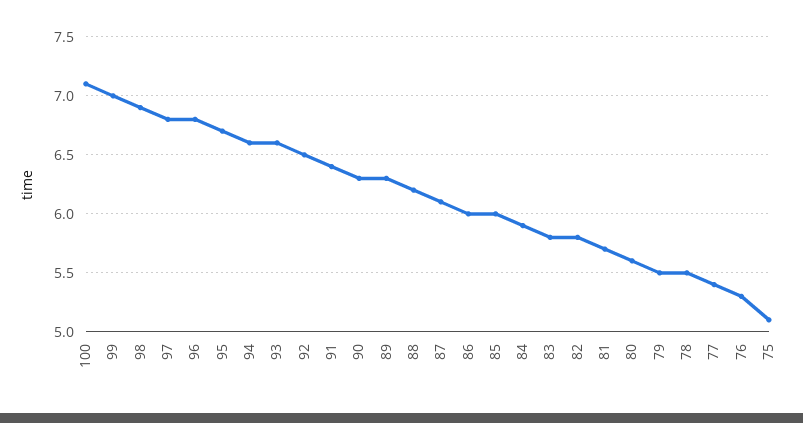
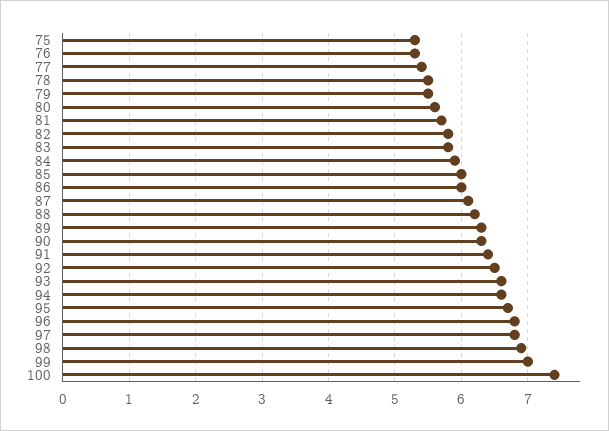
  {
-   "100": 7.1,
+   "100": 7.4,
    "99": 7,
    "98": 6.9,
    "97": 6.8,
    "96": 6.8,
    "95": 6.7,
    "94": 6.6,
    "93": 6.6,
    "92": 6.5,
    "91": 6.4,
    "90": 6.3,
    "89": 6.3,
    "88": 6.2,
    "87": 6.1,
    "86": 6,
    "85": 6,
    "84": 5.9,
    "83": 5.8,
    "82": 5.8,
    "81": 5.7,
    "80": 5.6,
    "79": 5.5,
    "78": 5.5,
    "77": 5.4,
    "76": 5.3,
-   "75": 5.1
+   "75": 5.3
  }

